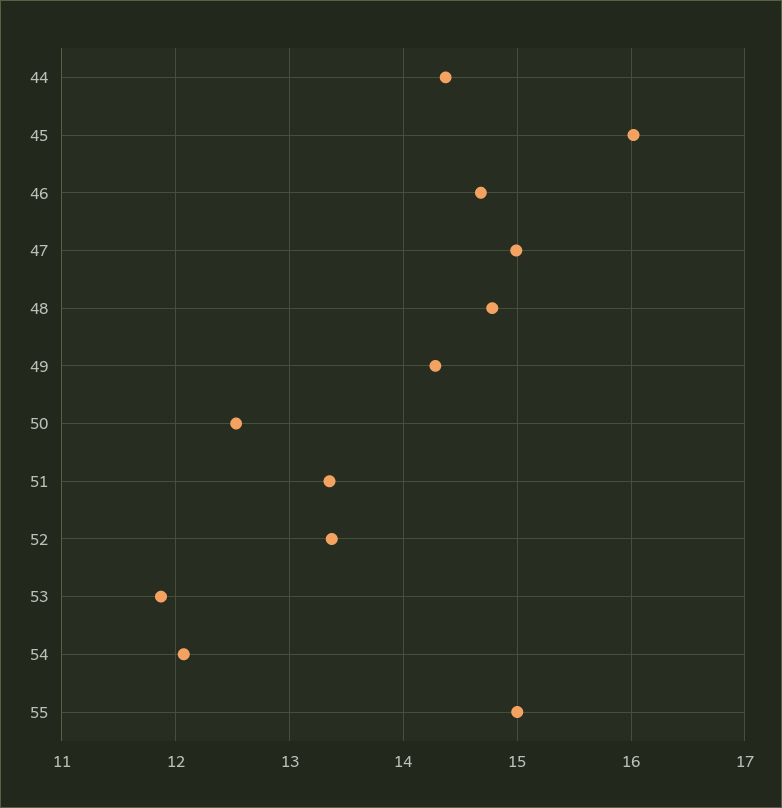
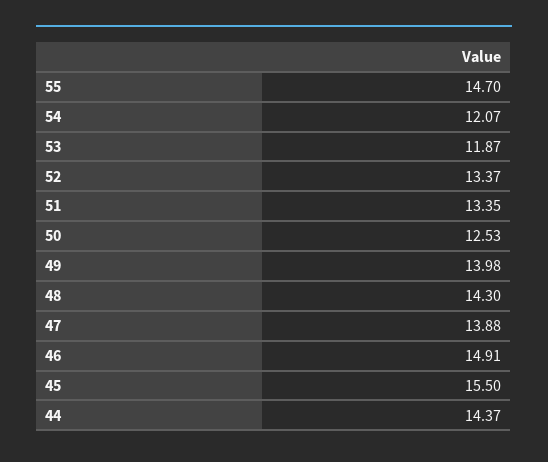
  {
    "44": 14.37,
-   "45": 16,
+   "45": 15.5,
-   "46": 14.7,
+   "46": 14.91,
-   "47": 15,
+   "47": 13.88,
-   "48": 14.8,
+   "48": 14.3,
-   "49": 14.3,
+   "49": 13.98,
    "50": 12.53,
    "51": 13.35,
    "52": 13.37,
    "53": 11.87,
    "54": 12.07,
-   "55": 15
+   "55": 14.7
  }

